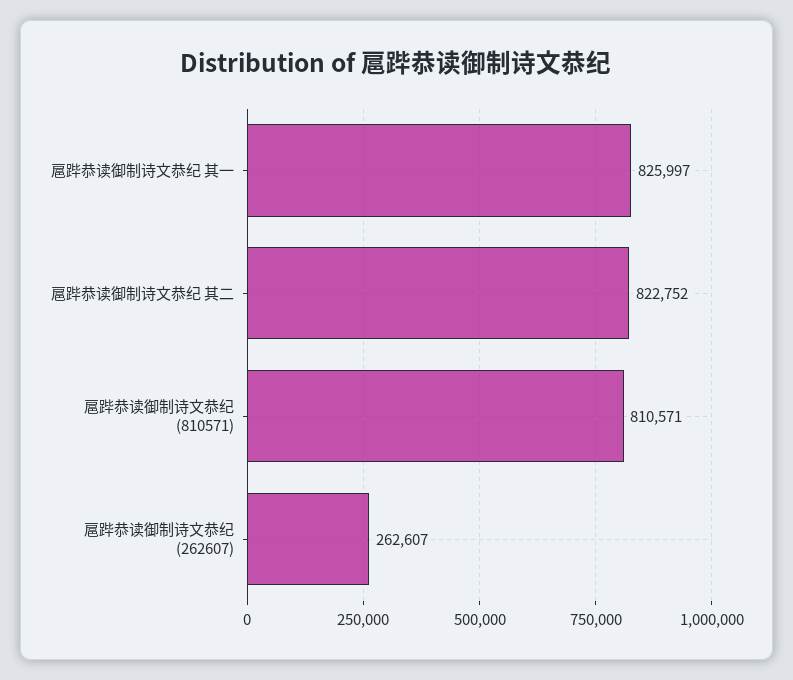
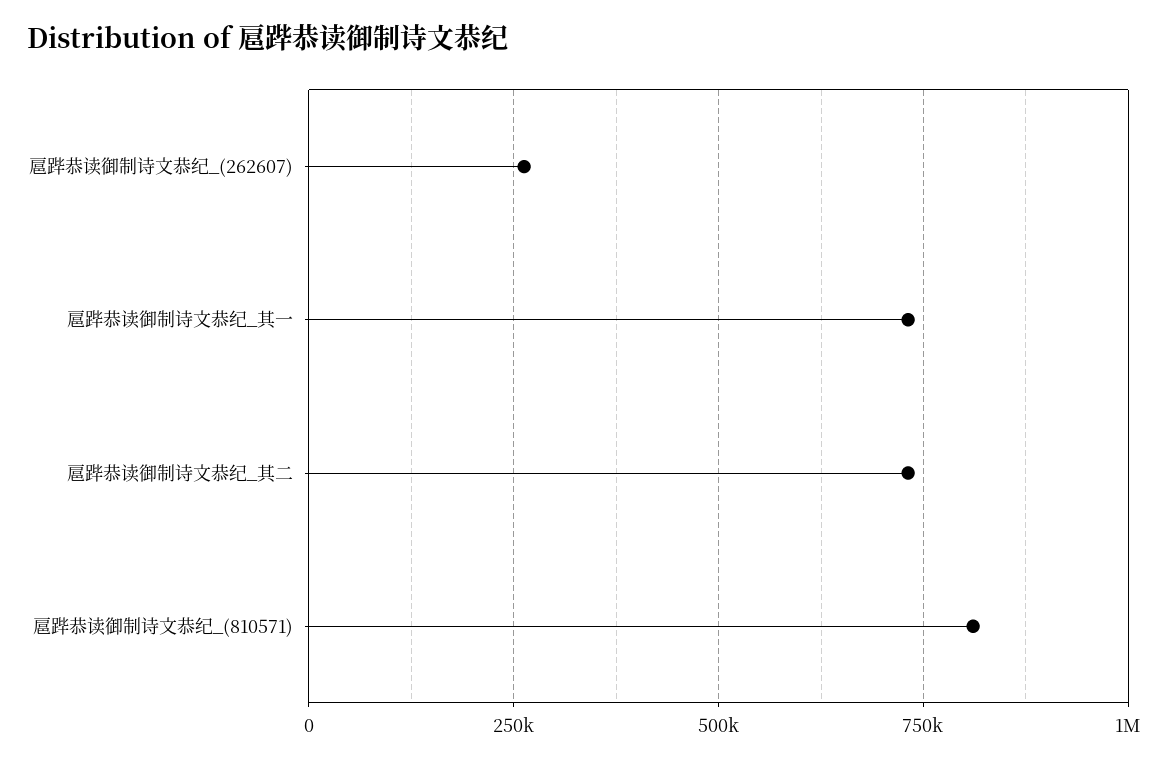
  {
-   "扈跸恭读御制诗文恭纪 其一": 825997,
+   "扈跸恭读御制诗文恭纪 其一": 725000,
-   "扈跸恭读御制诗文恭纪 其二": 822752,
+   "扈跸恭读御制诗文恭纪 其二": 725000,
    "扈跸恭读御制诗文恭纪 (810571)": 810571,
    "扈跸恭读御制诗文恭纪 (262607)": 262607
  }

